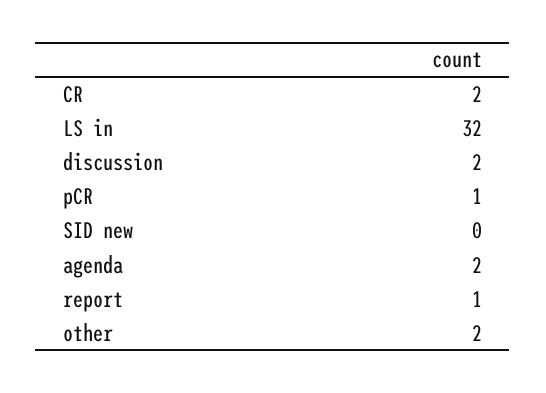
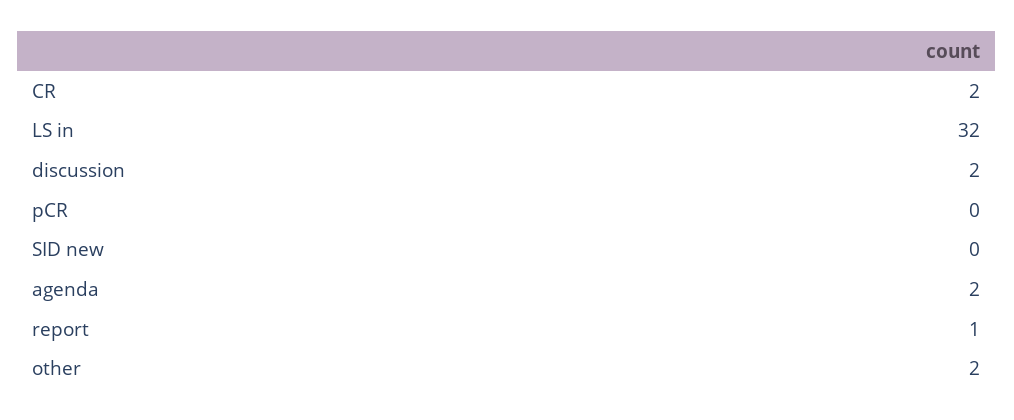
  {
    "CR": 2,
    "LS in": 32,
    "discussion": 2,
-   "pCR": 1,
+   "pCR": 0,
    "SID new": 0,
    "agenda": 2,
    "report": 1,
    "other": 2
  }

